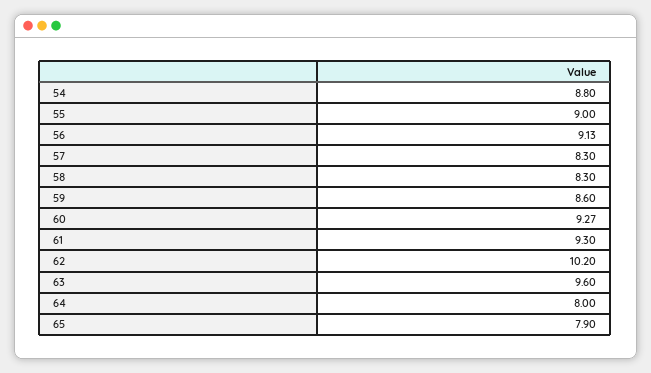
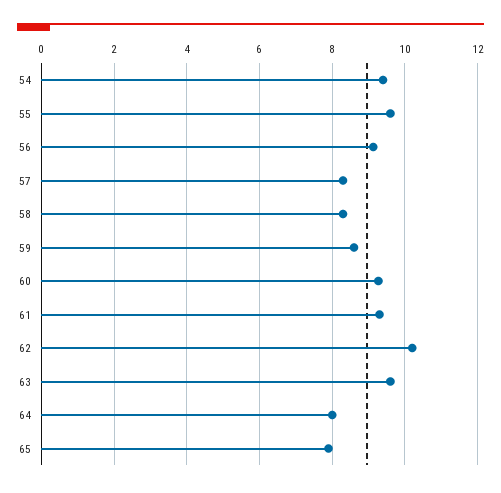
  {
-   "54": 8.8,
+   "54": 9.4,
-   "55": 9,
+   "55": 9.6,
    "56": 9.13,
    "57": 8.3,
    "58": 8.3,
    "59": 8.6,
    "60": 9.27,
    "61": 9.3,
    "62": 10.2,
    "63": 9.6,
    "64": 8,
    "65": 7.9
  }

